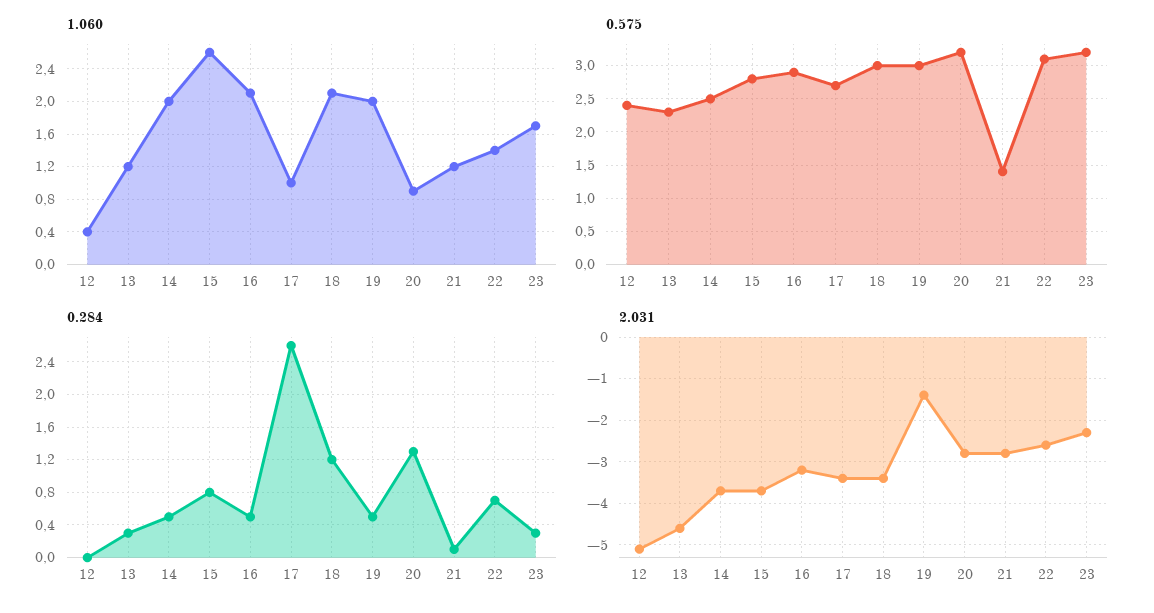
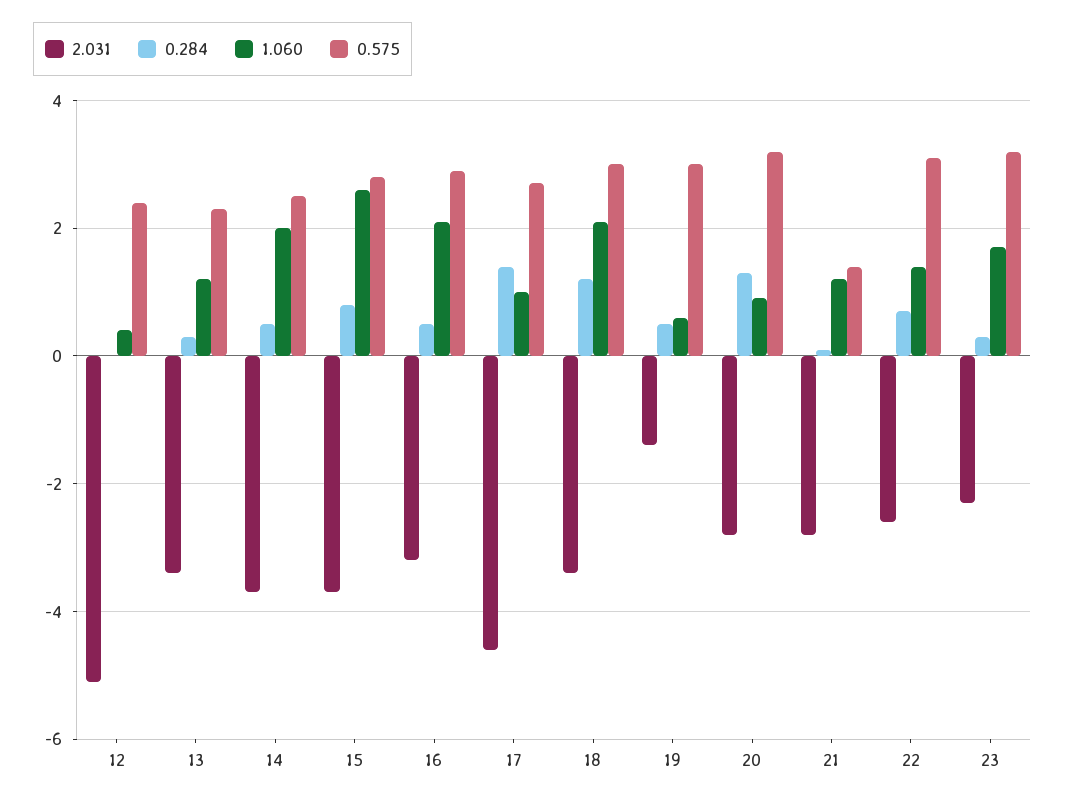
  {
    "1.060": {
      "12": 0.4,
      "13": 1.2,
      "14": 2,
      "15": 2.6,
      "16": 2.1,
      "17": 1,
      "18": 2.1,
-     "19": 2,
+     "19": 0.5,
      "20": 0.9,
      "21": 1.2,
      "22": 1.4,
      "23": 1.7
    },
    "0.575": {
      "12": 2.4,
      "13": 2.3,
      "14": 2.5,
      "15": 2.8,
      "16": 2.9,
      "17": 2.7,
      "18": 3,
      "19": 3,
      "20": 3.2,
      "21": 1.4,
      "22": 3.1,
      "23": 3.2
    },
    "0.284": {
      "12": 0,
      "13": 0.3,
      "14": 0.5,
      "15": 0.8,
      "16": 0.5,
-     "17": 2.6,
+     "17": 1.5,
      "18": 1.2,
      "19": 0.5,
      "20": 1.3,
      "21": 0.1,
      "22": 0.7,
      "23": 0.3
    },
    "2.031": {
      "12": -5,
-     "13": -4.5,
+     "13": -3.5,
      "14": -3.5,
      "15": -3.5,
      "16": -3,
-     "17": -3.5,
+     "17": -4.5,
      "18": -3.5,
      "19": -1.5,
      "20": -3,
      "21": -3,
      "22": -2.5,
      "23": -2.5
    }
  }

